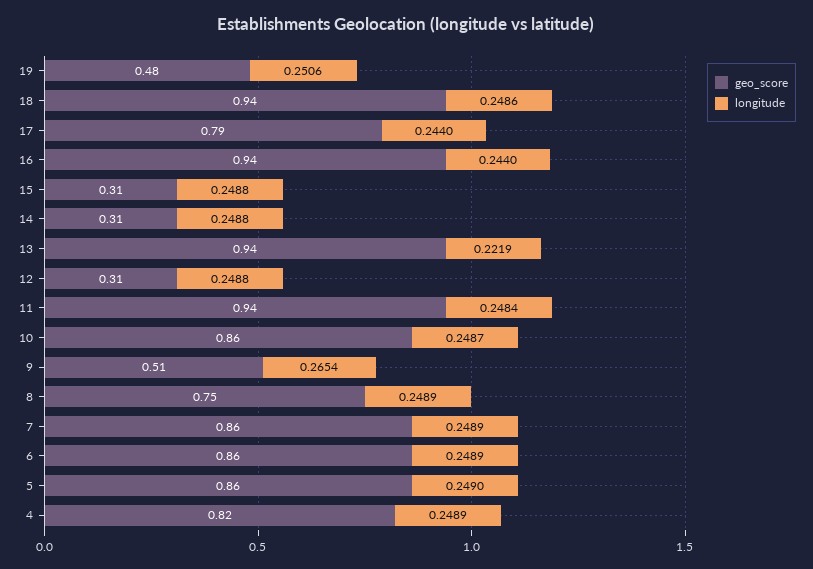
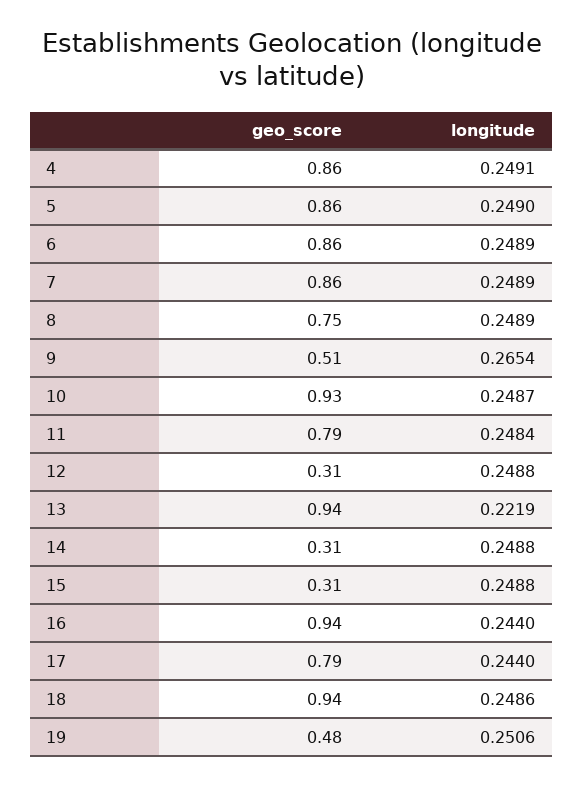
  {
    "geo_score": {
      "19": 0.48,
      "18": 0.94,
      "17": 0.79,
      "16": 0.94,
      "15": 0.31,
      "14": 0.31,
      "13": 0.94,
      "12": 0.31,
-     "11": 0.94,
+     "11": 0.79,
-     "10": 0.86,
+     "10": 0.93,
      "9": 0.51,
      "8": 0.75,
      "7": 0.86,
      "6": 0.86,
      "5": 0.86,
-     "4": 0.82
+     "4": 0.86
    },
    "longitude": {
      "19": 0.2506,
      "18": 0.2486,
      "17": 0.244,
      "16": 0.244,
      "15": 0.2488,
      "14": 0.2488,
      "13": 0.2219,
      "12": 0.2488,
      "11": 0.2484,
      "10": 0.2487,
      "9": 0.2654,
      "8": 0.2489,
      "7": 0.2489,
      "6": 0.2489,
      "5": 0.249,
-     "4": 0.2489
+     "4": 0.2491
    }
  }

